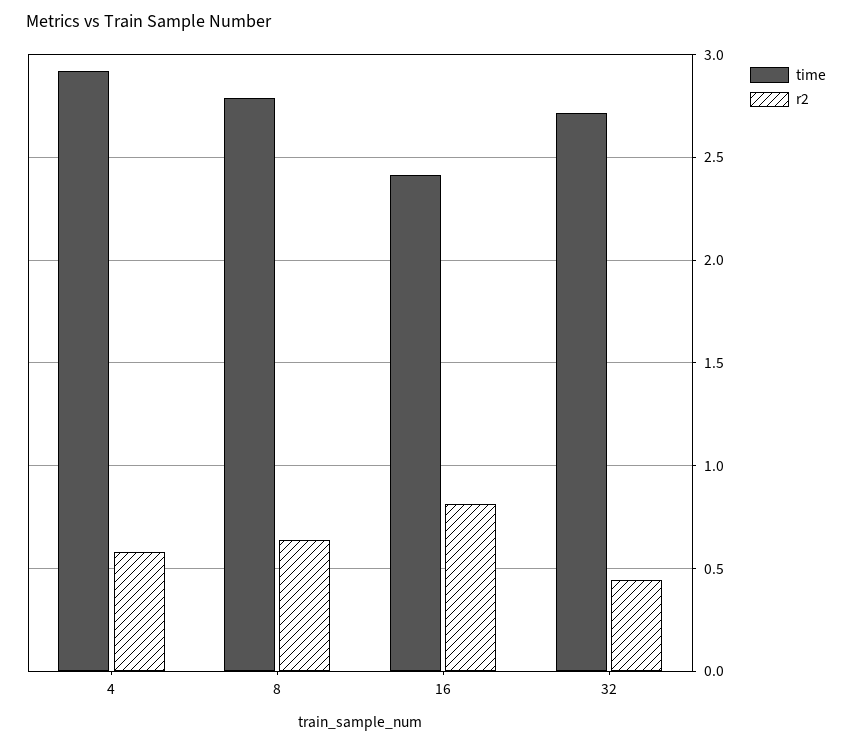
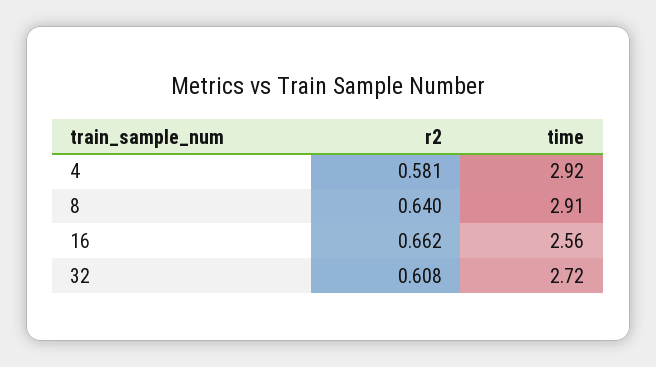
  {
    "time": {
      "4": 2.92,
-     "8": 2.8,
+     "8": 2.91,
-     "16": 2.4,
+     "16": 2.56,
      "32": 2.72
    },
    "r2": {
      "4": 0.581,
      "8": 0.64,
-     "16": 0.8,
+     "16": 0.662,
-     "32": 0.45
+     "32": 0.608
    }
  }

